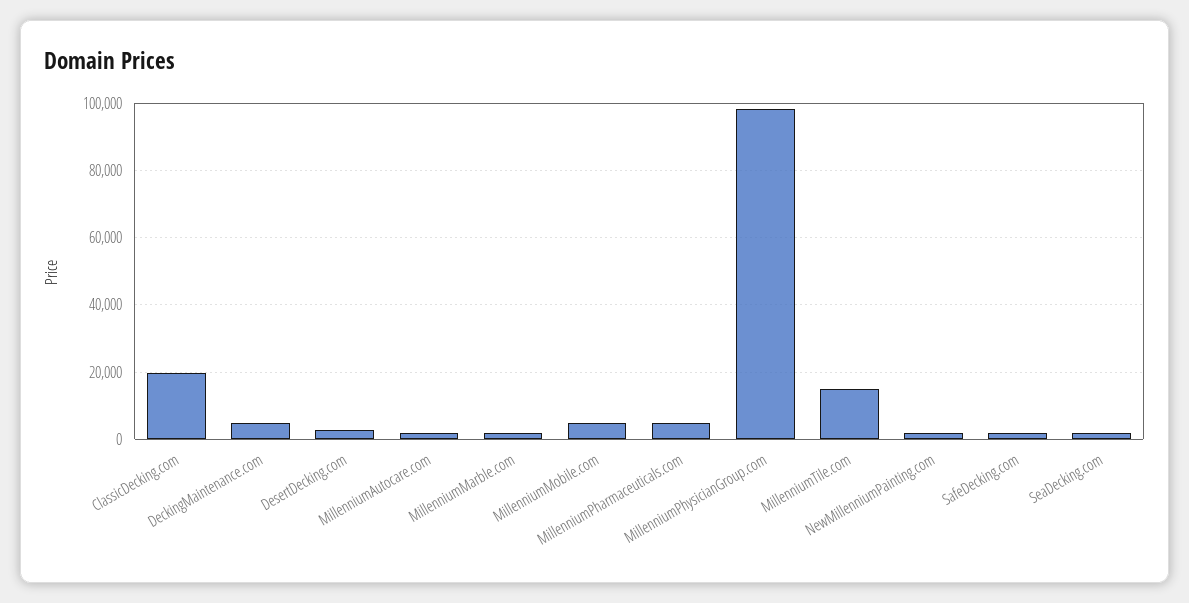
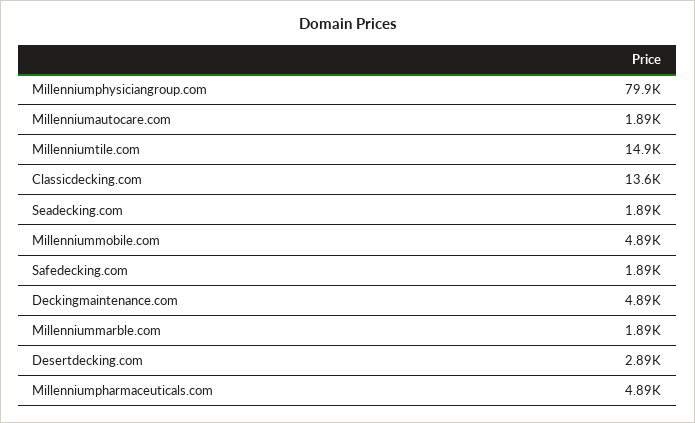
  {
-   "ClassicDecking.com": 20000,
+   "ClassicDecking.com": 13600,
    "DeckingMaintenance.com": 4890,
    "DesertDecking.com": 2890,
    "MillenniumAutocare.com": 1890,
    "MillenniumMarble.com": 1890,
    "MillenniumMobile.com": 4890,
    "MillenniumPharmaceuticals.com": 4890,
-   "MillenniumPhysicianGroup.com": 98000,
+   "MillenniumPhysicianGroup.com": 79900,
    "MillenniumTile.com": 14900,
-   "NewMillenniumPainting.com": 2000,
    "SafeDecking.com": 1890,
    "SeaDecking.com": 1890
  }

